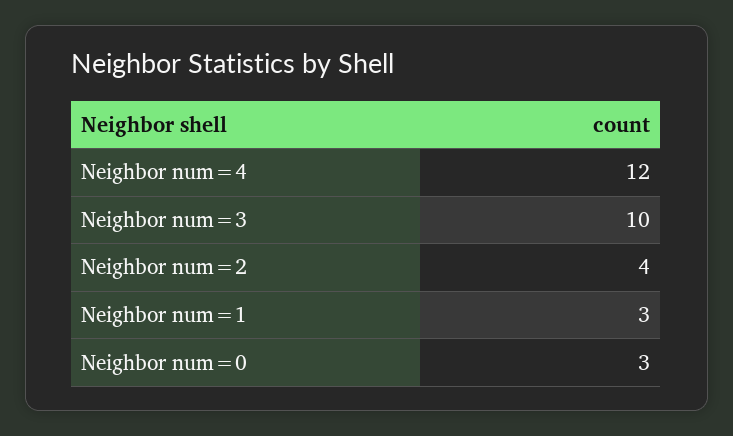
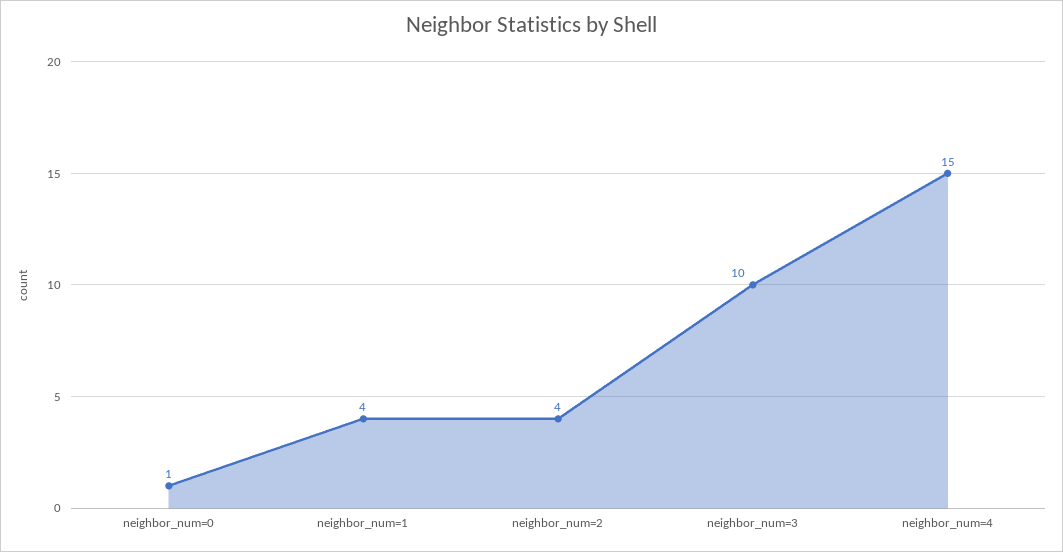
  {
-   "Neighbor num=4": 12,
+   "Neighbor num=4": 15,
    "Neighbor num=3": 10,
    "Neighbor num=2": 4,
-   "Neighbor num=1": 3,
+   "Neighbor num=1": 4,
-   "Neighbor num=0": 3
+   "Neighbor num=0": 1
  }

